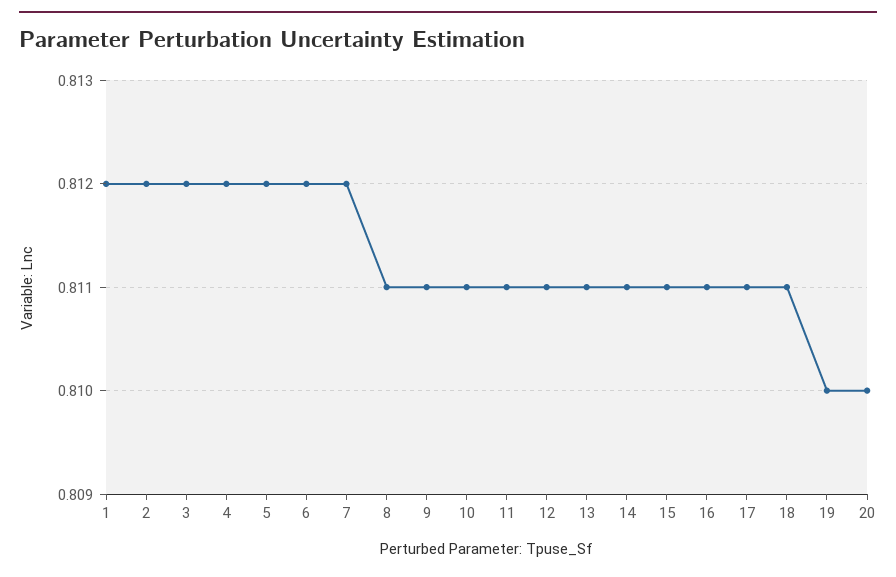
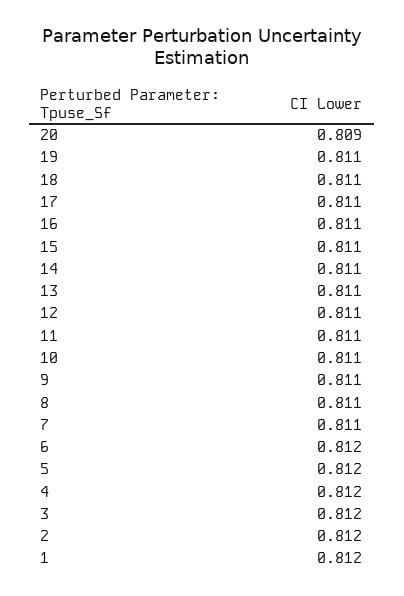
  {
    "1": 0.812,
    "2": 0.812,
    "3": 0.812,
    "4": 0.812,
    "5": 0.812,
    "6": 0.812,
-   "7": 0.812,
+   "7": 0.811,
    "8": 0.811,
    "9": 0.811,
    "10": 0.811,
    "11": 0.811,
    "12": 0.811,
    "13": 0.811,
    "14": 0.811,
    "15": 0.811,
    "16": 0.811,
    "17": 0.811,
    "18": 0.811,
-   "19": 0.81,
+   "19": 0.811,
-   "20": 0.81
+   "20": 0.809
  }

